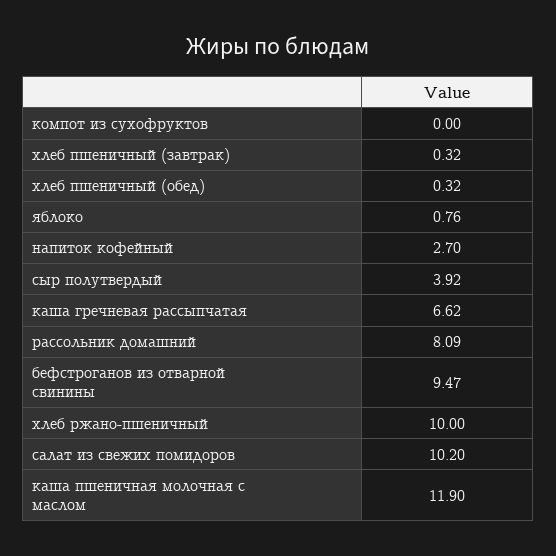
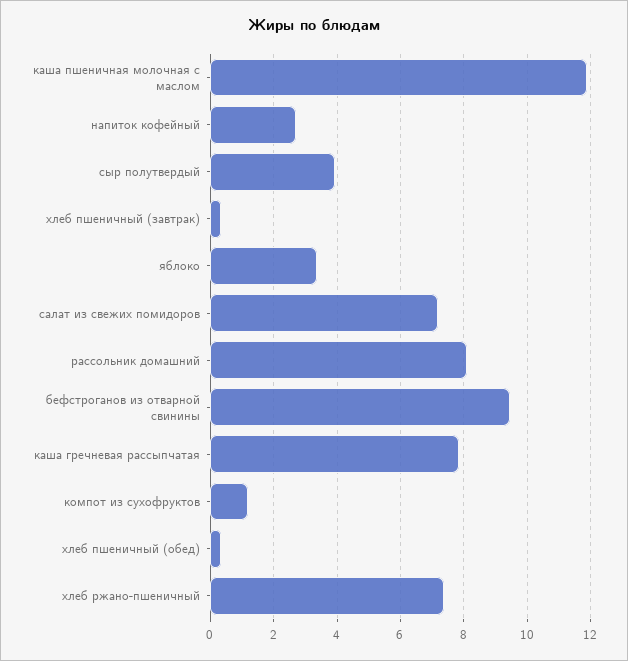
  {
-   "компот из сухофруктов": 0,
+   "компот из сухофруктов": 1.2,
    "хлеб пшеничный (завтрак)": 0.32,
    "хлеб пшеничный (обед)": 0.32,
-   "яблоко": 0.76,
+   "яблоко": 3.4,
    "напиток кофейный": 2.7,
    "сыр полутвердый": 3.92,
-   "каша гречневая рассыпчатая": 6.62,
+   "каша гречневая рассыпчатая": 7.8,
    "рассольник домашний": 8.09,
    "бефстроганов из отварной свинины": 9.47,
-   "хлеб ржано-пшеничный": 10,
+   "хлеб ржано-пшеничный": 7.4,
-   "салат из свежих помидоров": 10.2,
+   "салат из свежих помидоров": 7.2,
    "каша пшеничная молочная с маслом": 11.9
  }

